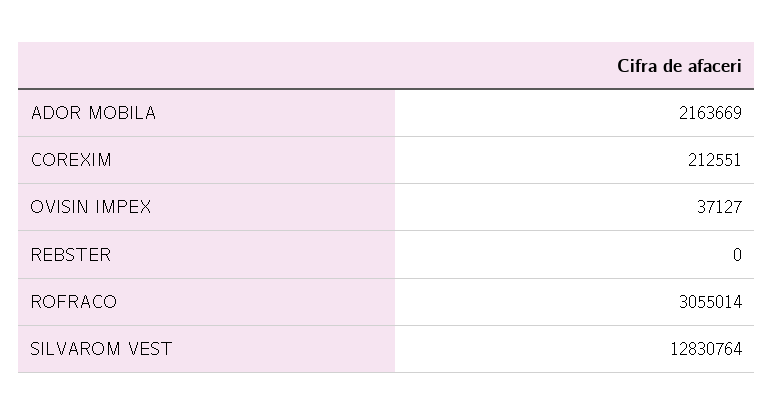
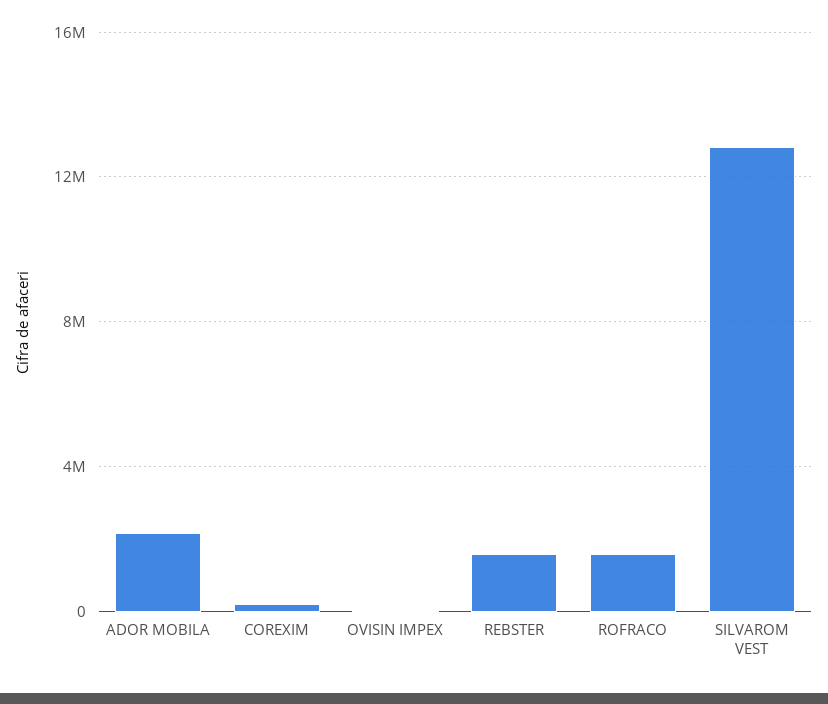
  {
    "ADOR MOBILA": 2163669,
    "COREXIM": 212551,
    "OVISIN IMPEX": 37127,
-   "REBSTER": 0,
+   "REBSTER": 1500000,
-   "ROFRACO": 3055014,
+   "ROFRACO": 1500000,
    "SILVAROM VEST": 12830764
  }

